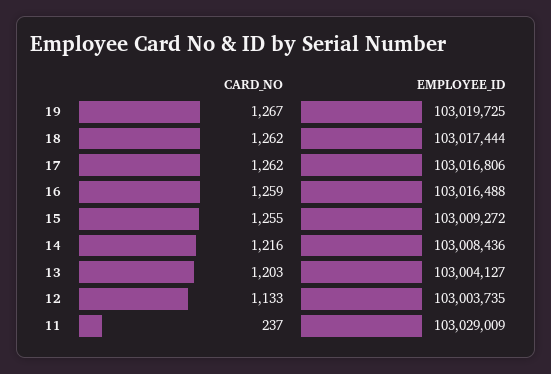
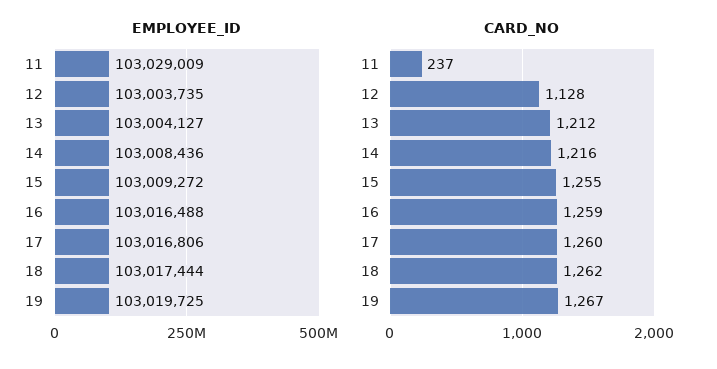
  {
    "CARD_NO": {
      "19": 1267,
      "18": 1262,
-     "17": 1262,
+     "17": 1260,
      "16": 1259,
      "15": 1255,
      "14": 1216,
-     "13": 1203,
+     "13": 1212,
-     "12": 1133,
+     "12": 1128,
      "11": 237
    },
    "EMPLOYEE_ID": {
      "19": 103019725,
      "18": 103017444,
      "17": 103016806,
      "16": 103016488,
      "15": 103009272,
      "14": 103008436,
      "13": 103004127,
      "12": 103003735,
      "11": 103029009
    }
  }

